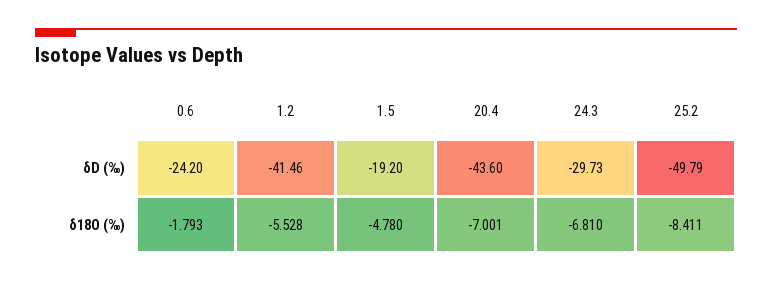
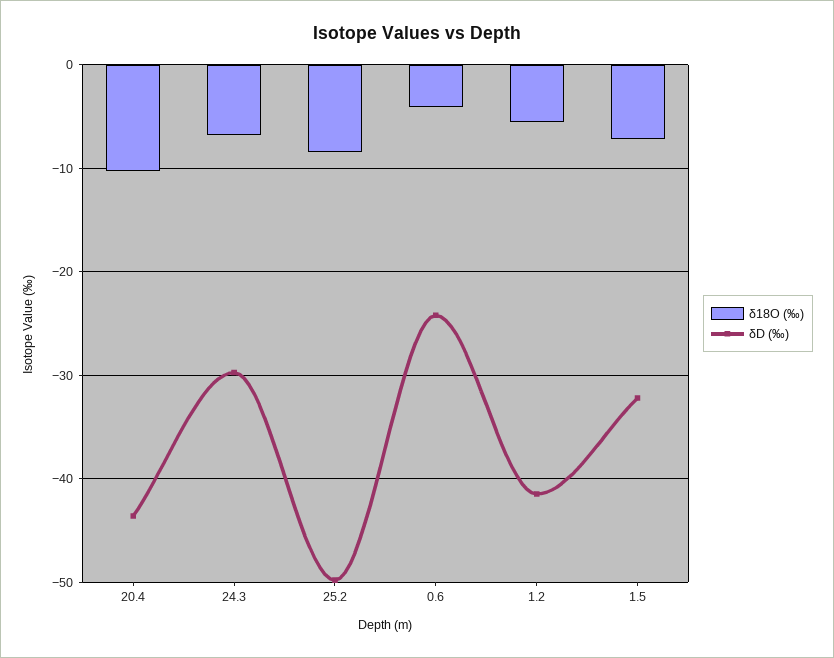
  {
    "δD (‰)": {
      "0.6": -24.2,
      "1.2": -41.46,
-     "1.5": -19.2,
+     "1.5": -32,
      "20.4": -43.6,
      "24.3": -29.73,
      "25.2": -49.79
    },
    "δ18O (‰)": {
-     "0.6": -1.793,
+     "0.6": -4,
      "1.2": -5.528,
-     "1.5": -4.78,
+     "1.5": -7,
-     "20.4": -7.001,
+     "20.4": -10,
      "24.3": -6.81,
      "25.2": -8.411
    }
  }

